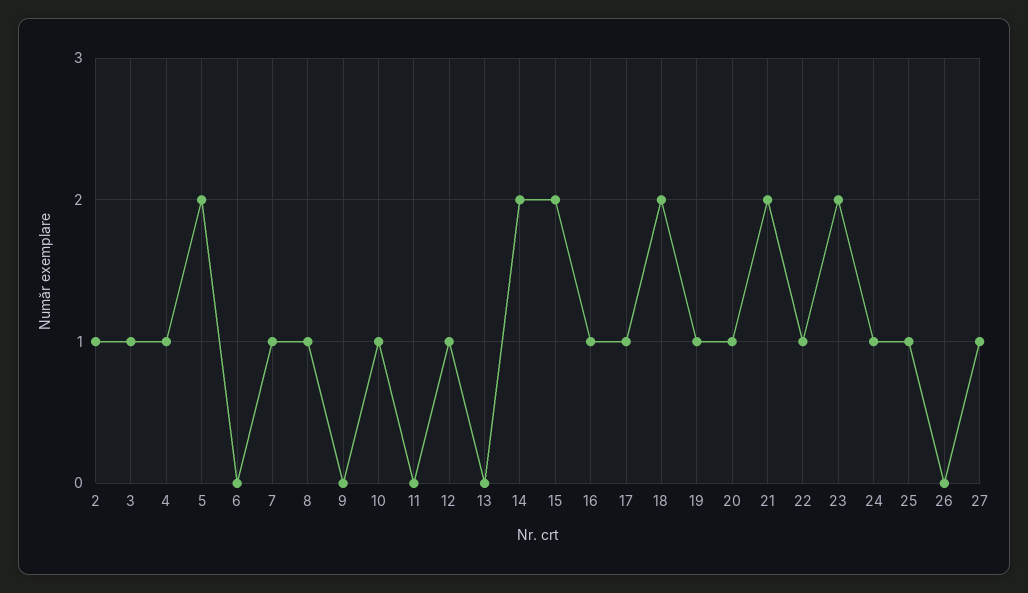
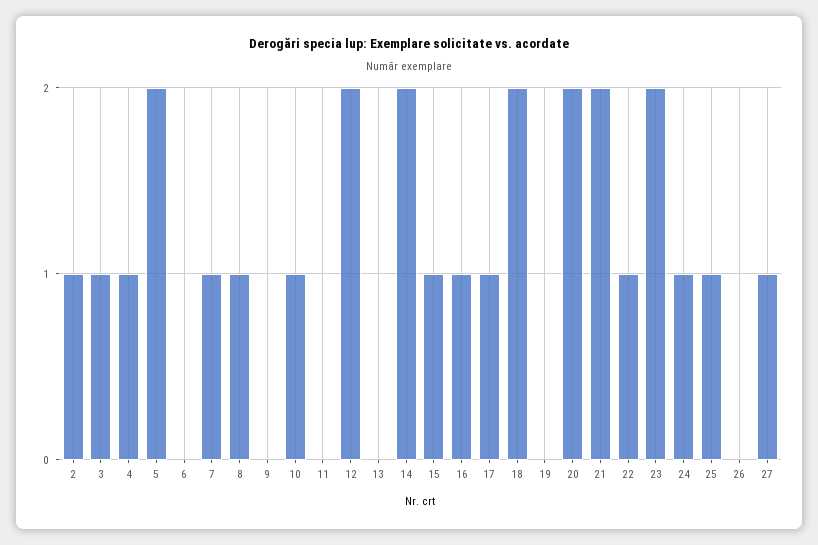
  {
    "2": 1,
    "3": 1,
    "4": 1,
    "5": 2,
    "6": 0,
    "7": 1,
    "8": 1,
    "9": 0,
    "10": 1,
    "11": 0,
-   "12": 1,
+   "12": 2,
    "13": 0,
    "14": 2,
-   "15": 2,
+   "15": 1,
    "16": 1,
    "17": 1,
    "18": 2,
-   "19": 1,
+   "19": 0,
-   "20": 1,
+   "20": 2,
    "21": 2,
    "22": 1,
    "23": 2,
    "24": 1,
    "25": 1,
    "26": 0,
    "27": 1
  }

